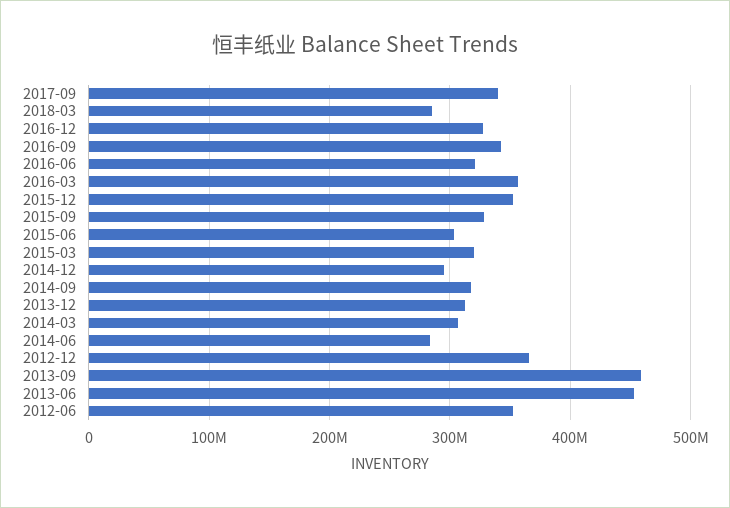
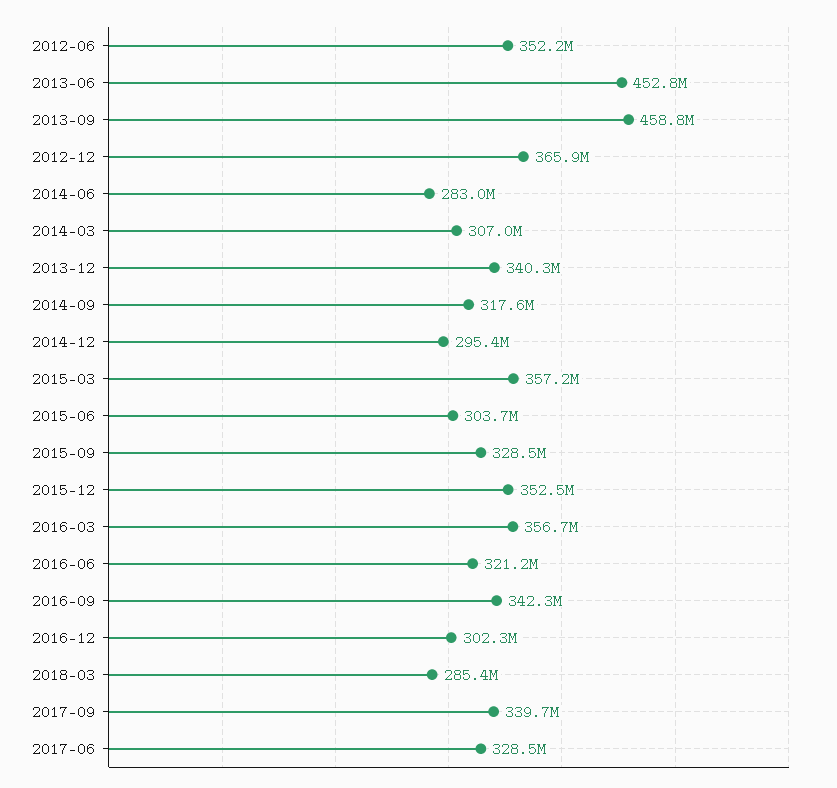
  {
    "2017-09": 339700000,
    "2018-03": 285400000,
-   "2016-12": 330000000,
+   "2016-12": 302300000,
    "2016-09": 342300000,
    "2016-06": 321200000,
    "2016-03": 356700000,
    "2015-12": 352500000,
    "2015-09": 328500000,
    "2015-06": 303700000,
-   "2015-03": 320000000,
+   "2015-03": 357200000,
    "2014-12": 295400000,
    "2014-09": 317600000,
-   "2013-12": 310000000,
+   "2013-12": 340300000,
    "2014-03": 307000000,
    "2014-06": 283000000,
    "2012-12": 365900000,
    "2013-09": 458800000,
    "2013-06": 452800000,
-   "2012-06": 352200000
+   "2012-06": 352200000,
+   "2017-06": 328500000
  }

